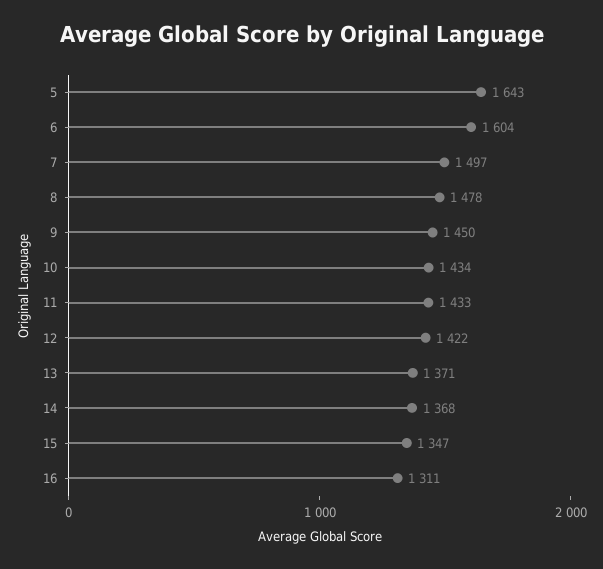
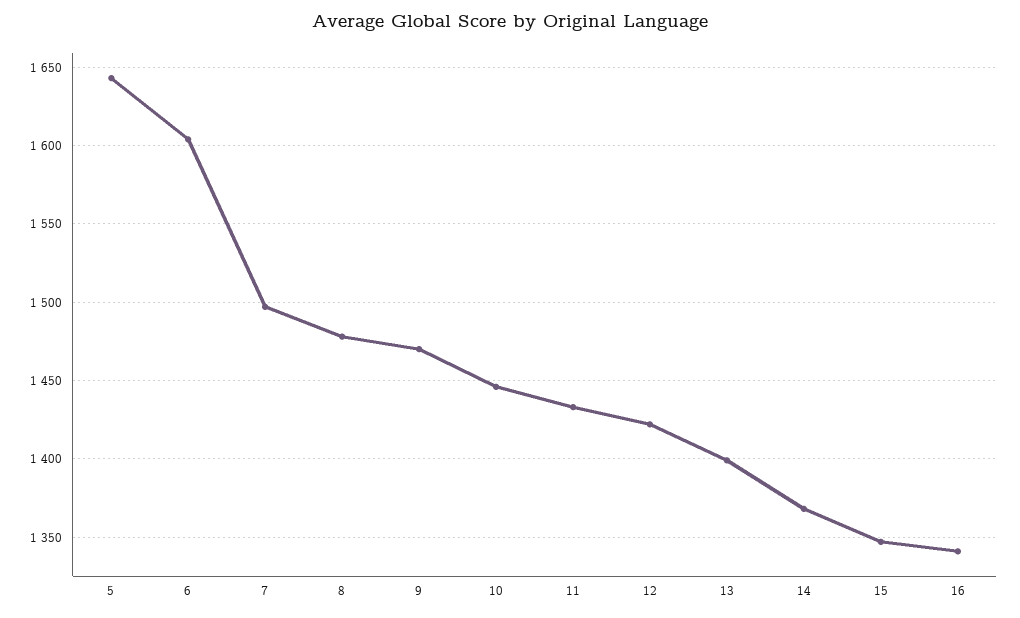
  {
    "5": 1643,
    "6": 1604,
    "7": 1497,
    "8": 1478,
-   "9": 1450,
+   "9": 1470,
-   "10": 1434,
+   "10": 1445,
    "11": 1433,
    "12": 1422,
-   "13": 1371,
+   "13": 1400,
    "14": 1368,
    "15": 1347,
-   "16": 1311
+   "16": 1340
  }

